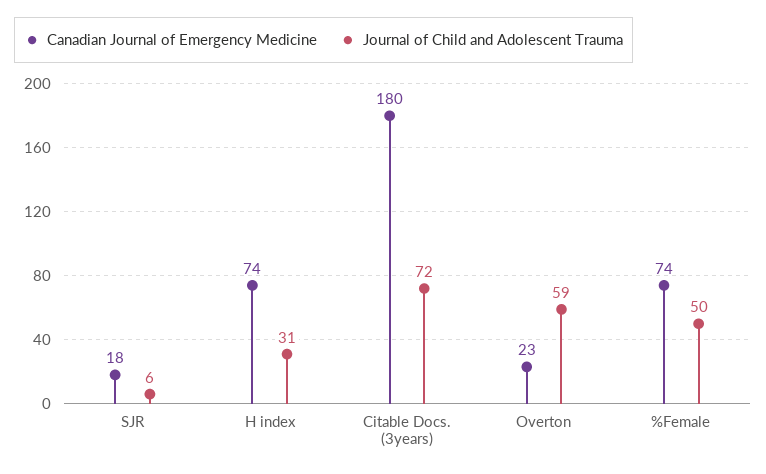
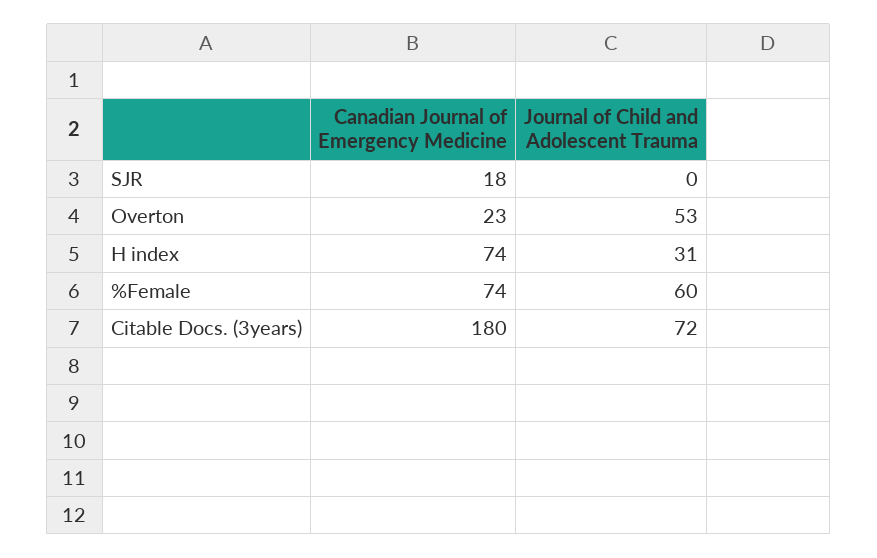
  {
    "Canadian Journal of Emergency Medicine": {
      "SJR": 18,
      "H index": 74,
      "Citable Docs. (3years)": 180,
      "Overton": 23,
      "%Female": 74
    },
    "Journal of Child and Adolescent Trauma": {
-     "SJR": 6,
+     "SJR": 0,
      "H index": 31,
      "Citable Docs. (3years)": 72,
-     "Overton": 59,
+     "Overton": 53,
-     "%Female": 50
+     "%Female": 60
    }
  }

